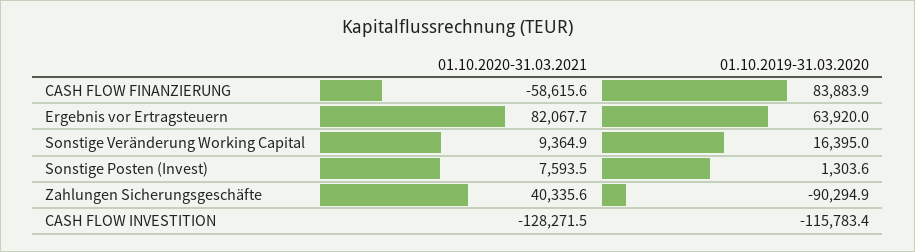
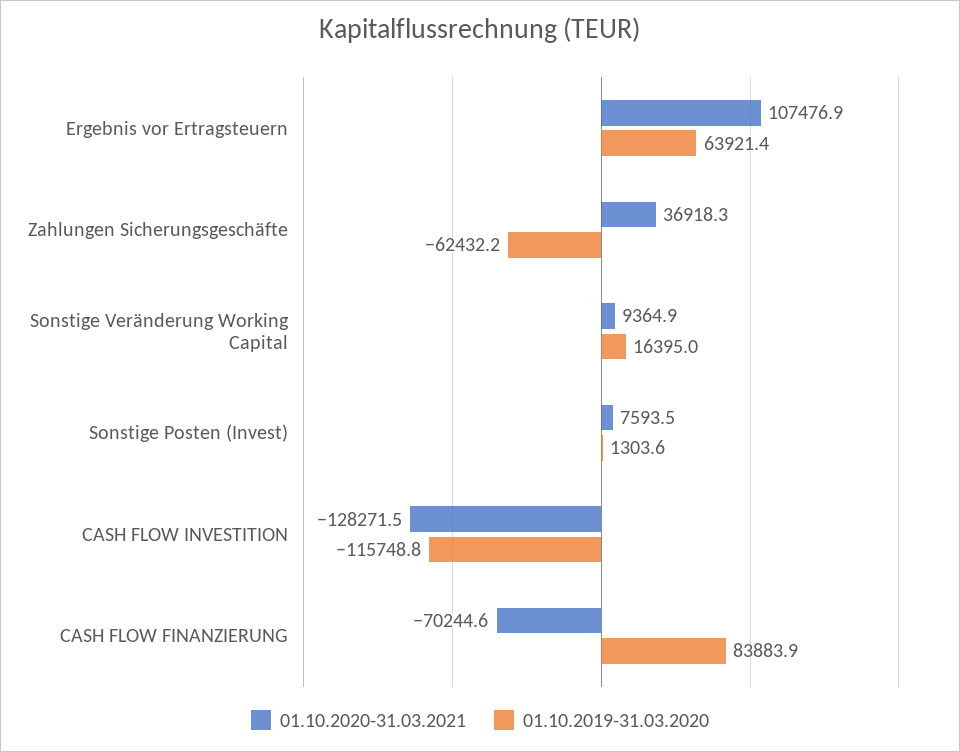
  {
    "01.10.2020-31.03.2021": {
-     "CASH FLOW FINANZIERUNG": -58615.6,
+     "CASH FLOW FINANZIERUNG": -70244.6,
-     "Ergebnis vor Ertragsteuern": 82067.7,
+     "Ergebnis vor Ertragsteuern": 107476.9,
      "Sonstige Veränderung Working Capital": 9364.9,
      "Sonstige Posten (Invest)": 7593.5,
-     "Zahlungen Sicherungsgeschäfte": 40335.6,
+     "Zahlungen Sicherungsgeschäfte": 36918.3,
      "CASH FLOW INVESTITION": -128271.5
    },
    "01.10.2019-31.03.2020": {
      "CASH FLOW FINANZIERUNG": 83883.9,
-     "Ergebnis vor Ertragsteuern": 63920,
+     "Ergebnis vor Ertragsteuern": 63921.4,
      "Sonstige Veränderung Working Capital": 16395,
      "Sonstige Posten (Invest)": 1303.6,
-     "Zahlungen Sicherungsgeschäfte": -90294.9,
+     "Zahlungen Sicherungsgeschäfte": -62432.2,
-     "CASH FLOW INVESTITION": -115783.4
+     "CASH FLOW INVESTITION": -115748.8
    }
  }

